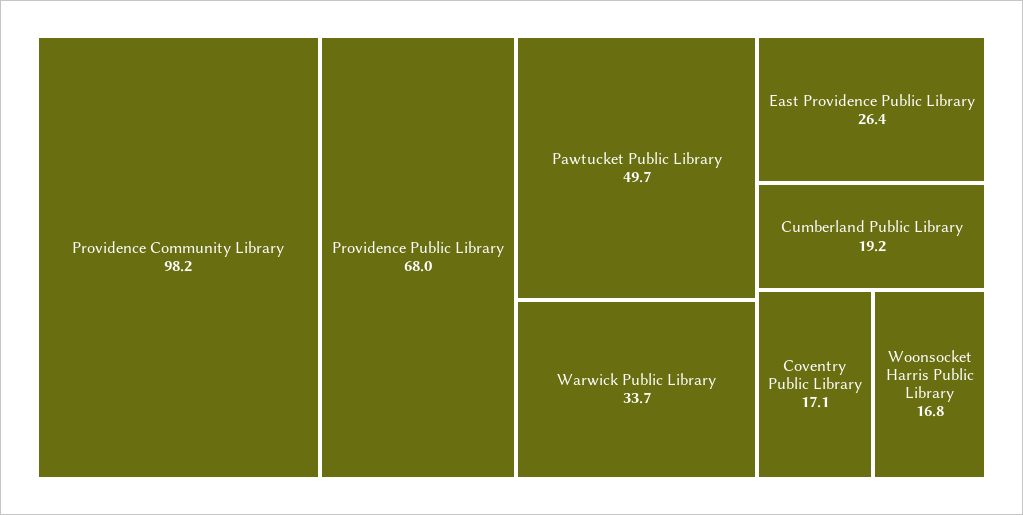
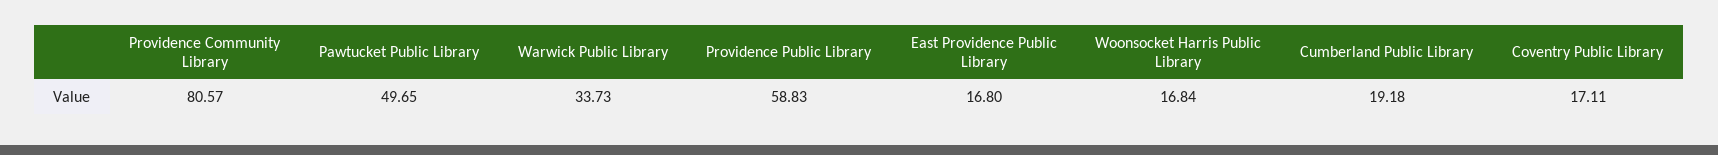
  {
-   "Providence Community Library": 98.2,
+   "Providence Community Library": 80.57,
-   "Providence Public Library": 68,
+   "Providence Public Library": 58.83,
    "Pawtucket Public Library": 49.65,
    "Warwick Public Library": 33.73,
-   "East Providence Public Library": 26.4,
+   "East Providence Public Library": 16.8,
    "Cumberland Public Library": 19.18,
    "Coventry Public Library": 17.11,
    "Woonsocket Harris Public Library": 16.84
  }

